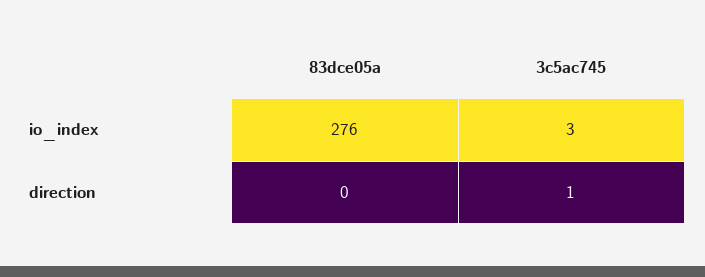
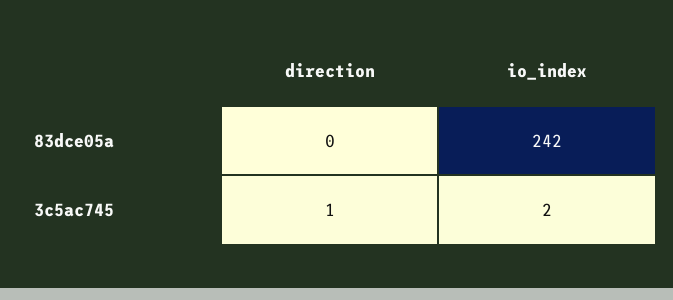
  {
    "83dce05a": {
-     "io_index": 276,
+     "io_index": 242,
      "direction": 0
    },
    "3c5ac745": {
-     "io_index": 3,
+     "io_index": 2,
      "direction": 1
    }
  }

